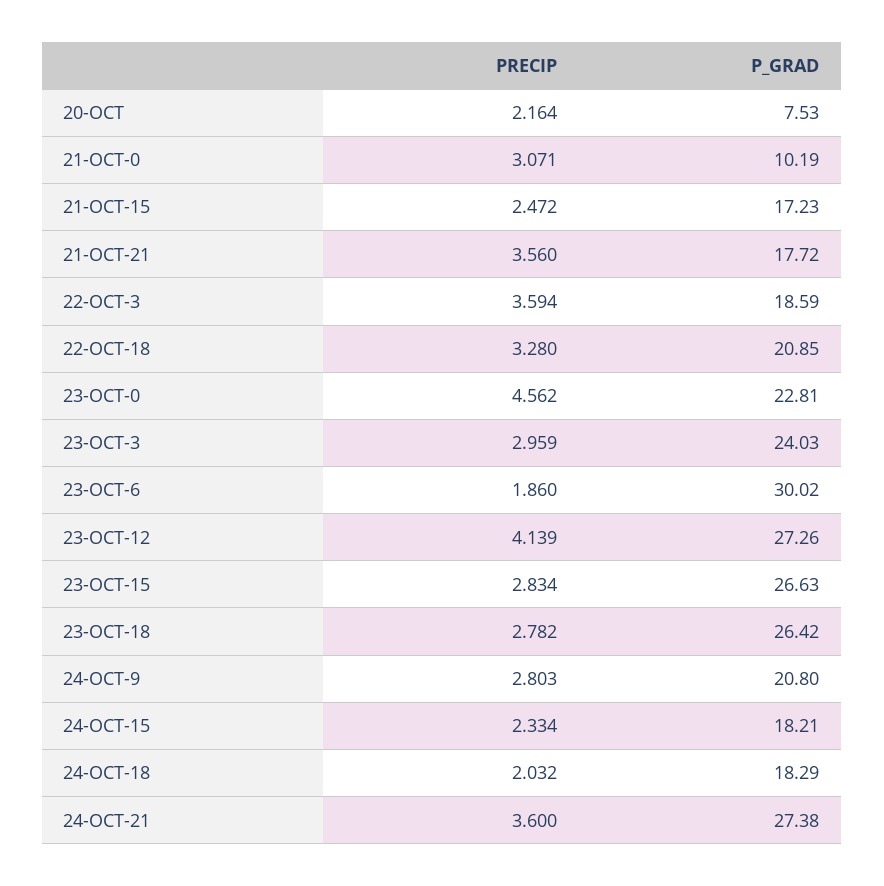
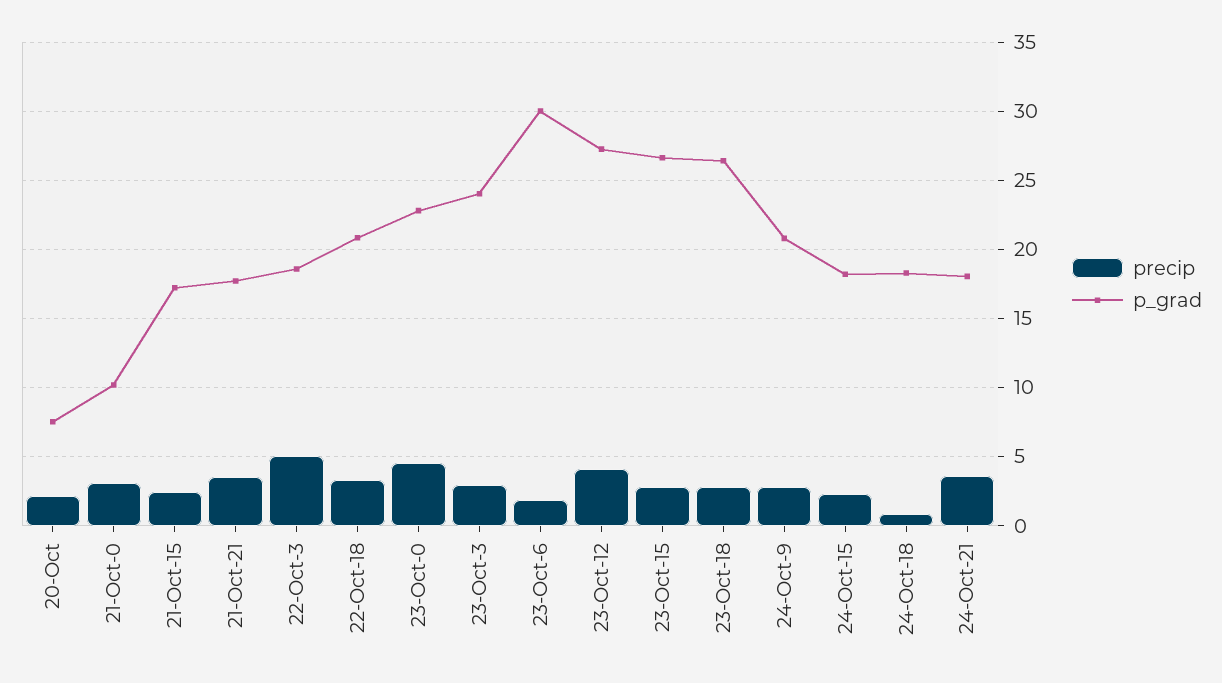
  {
    "PRECIP": {
      "20-OCT": 2.164,
      "21-OCT-0": 3.071,
      "21-OCT-15": 2.472,
      "21-OCT-21": 3.56,
-     "22-OCT-3": 3.594,
+     "22-OCT-3": 5,
      "22-OCT-18": 3.28,
      "23-OCT-0": 4.562,
      "23-OCT-3": 2.959,
      "23-OCT-6": 1.86,
      "23-OCT-12": 4.139,
      "23-OCT-15": 2.834,
      "23-OCT-18": 2.782,
      "24-OCT-9": 2.803,
      "24-OCT-15": 2.334,
-     "24-OCT-18": 2.032,
+     "24-OCT-18": 1,
      "24-OCT-21": 3.6
    },
    "P_GRAD": {
      "20-OCT": 7.53,
      "21-OCT-0": 10.19,
      "21-OCT-15": 17.23,
      "21-OCT-21": 17.72,
      "22-OCT-3": 18.59,
      "22-OCT-18": 20.85,
      "23-OCT-0": 22.81,
      "23-OCT-3": 24.03,
      "23-OCT-6": 30.02,
      "23-OCT-12": 27.26,
      "23-OCT-15": 26.63,
      "23-OCT-18": 26.42,
      "24-OCT-9": 20.8,
      "24-OCT-15": 18.21,
      "24-OCT-18": 18.29,
-     "24-OCT-21": 27.38
+     "24-OCT-21": 18
    }
  }

